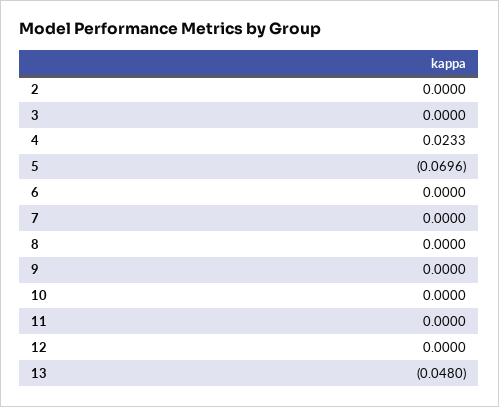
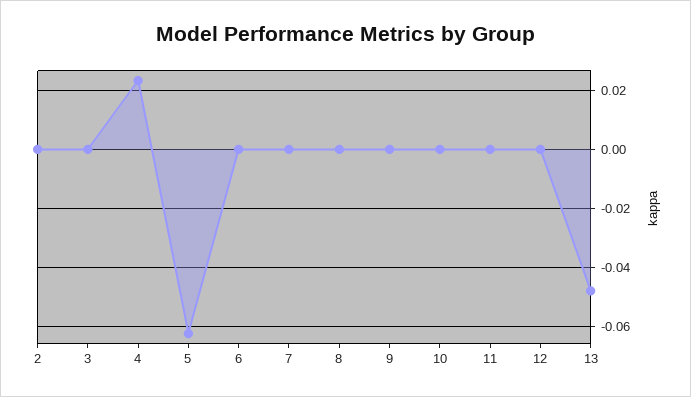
  {
    "2": 0,
    "3": 0,
    "4": 0.0233,
-   "5": -0.0696,
+   "5": -0.0625,
    "6": 0,
    "7": 0,
    "8": 0,
    "9": 0,
    "10": 0,
    "11": 0,
    "12": 0,
    "13": -0.048
  }

